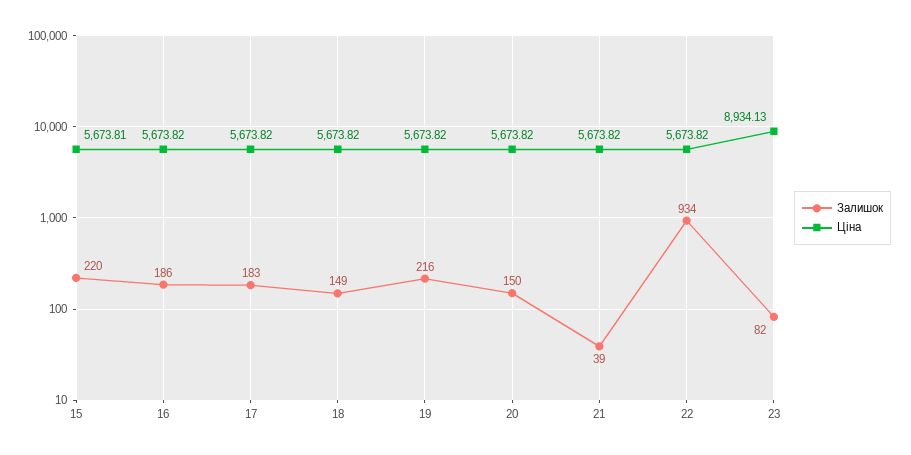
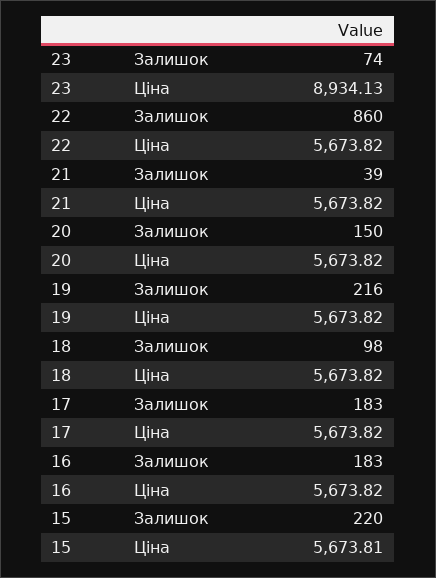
  {
    "Залишок": {
      "15": 220,
-     "16": 186,
+     "16": 183,
      "17": 183,
-     "18": 149,
+     "18": 98,
      "19": 216,
      "20": 150,
      "21": 39,
-     "22": 934,
+     "22": 860,
-     "23": 82
+     "23": 74
    },
    "Ціна": {
      "15": 5673.81,
      "16": 5673.82,
      "17": 5673.82,
      "18": 5673.82,
      "19": 5673.82,
      "20": 5673.82,
      "21": 5673.82,
      "22": 5673.82,
      "23": 8934.13
    }
  }

